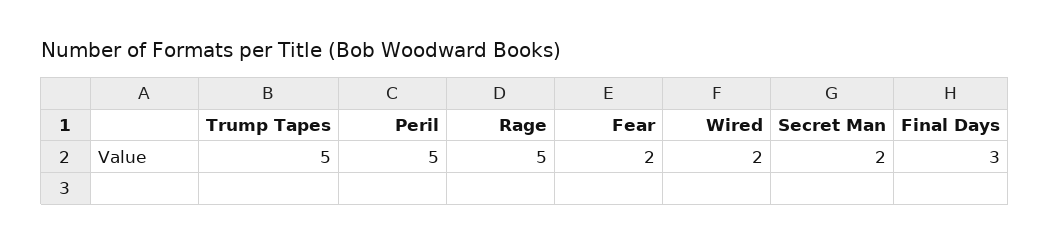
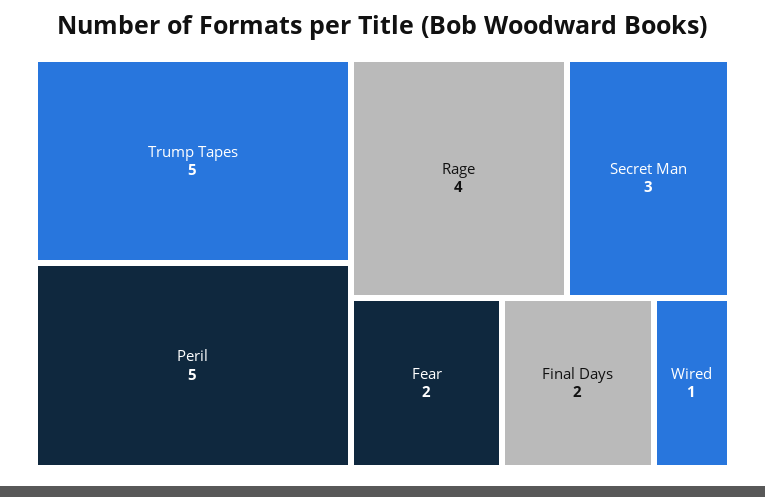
  {
    "Trump Tapes": 5,
    "Peril": 5,
-   "Rage": 5,
+   "Rage": 4,
    "Fear": 2,
-   "Wired": 2,
+   "Wired": 1,
-   "Secret Man": 2,
+   "Secret Man": 3,
-   "Final Days": 3
+   "Final Days": 2
  }

